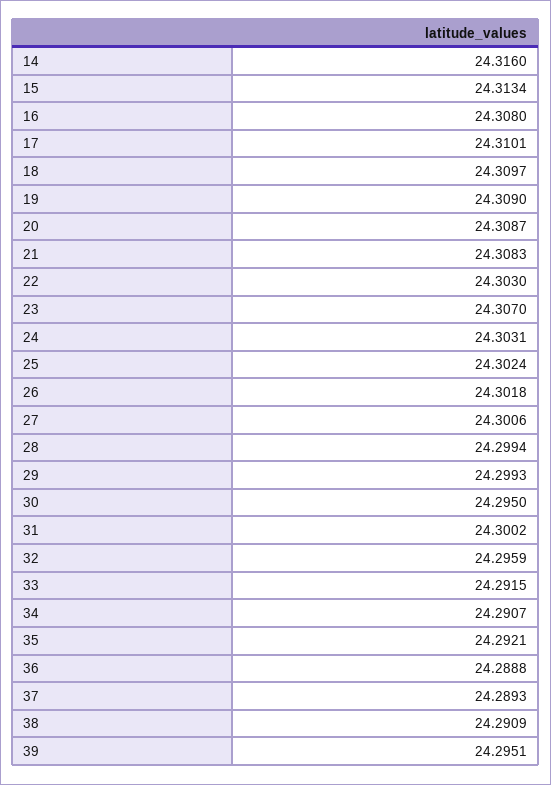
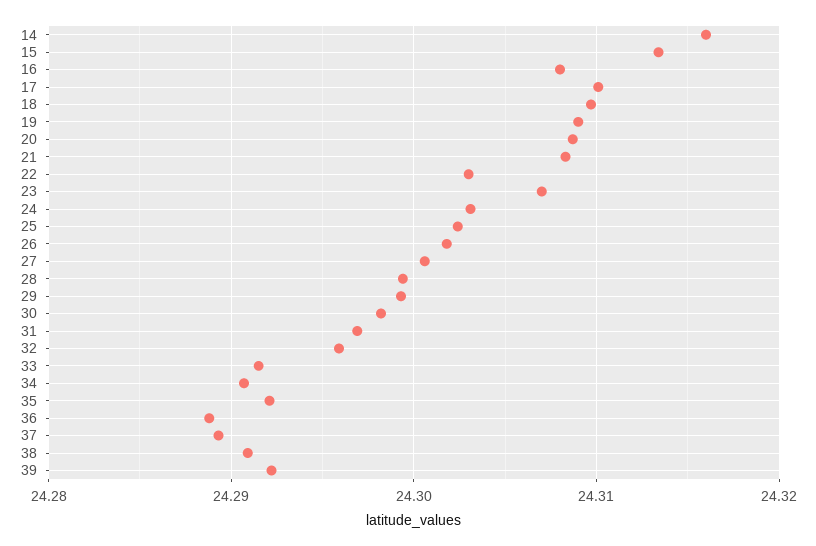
  {
    "14": 24.316,
    "15": 24.3134,
    "16": 24.308,
    "17": 24.3101,
    "18": 24.3097,
    "19": 24.309,
    "20": 24.3087,
    "21": 24.3083,
    "22": 24.303,
    "23": 24.307,
    "24": 24.3031,
    "25": 24.3024,
    "26": 24.3018,
    "27": 24.3006,
    "28": 24.2994,
    "29": 24.2993,
-   "30": 24.295,
+   "30": 24.298,
-   "31": 24.3002,
+   "31": 24.297,
    "32": 24.2959,
    "33": 24.2915,
    "34": 24.2907,
    "35": 24.2921,
    "36": 24.2888,
    "37": 24.2893,
    "38": 24.2909,
-   "39": 24.2951
+   "39": 24.292
  }

